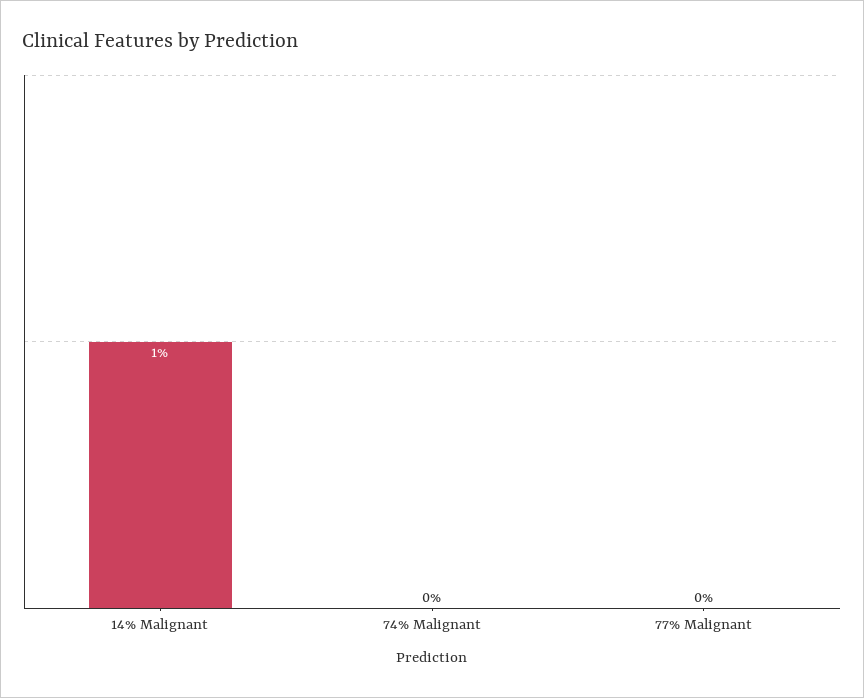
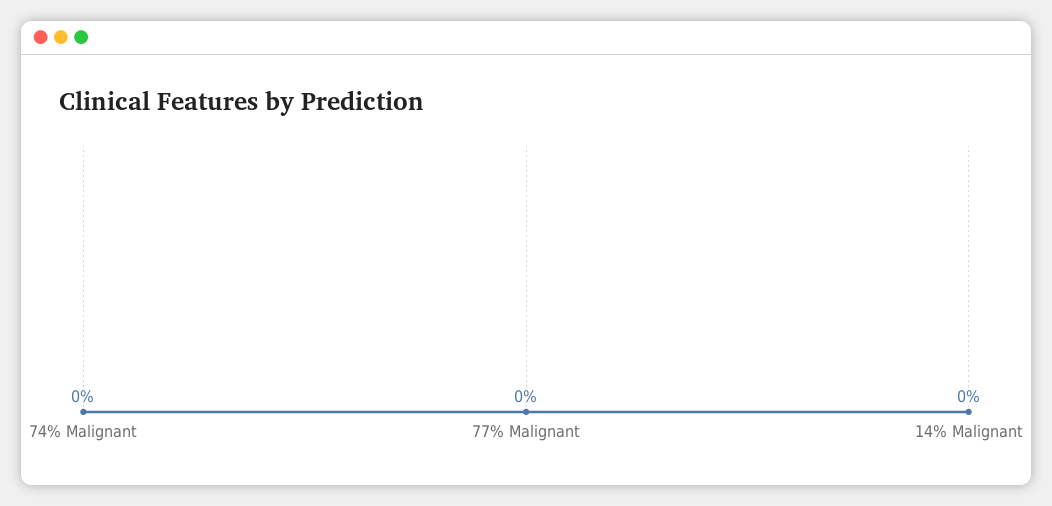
  {
-   "14% Malignant": 1,
+   "14% Malignant": 0,
    "74% Malignant": 0,
    "77% Malignant": 0
  }

